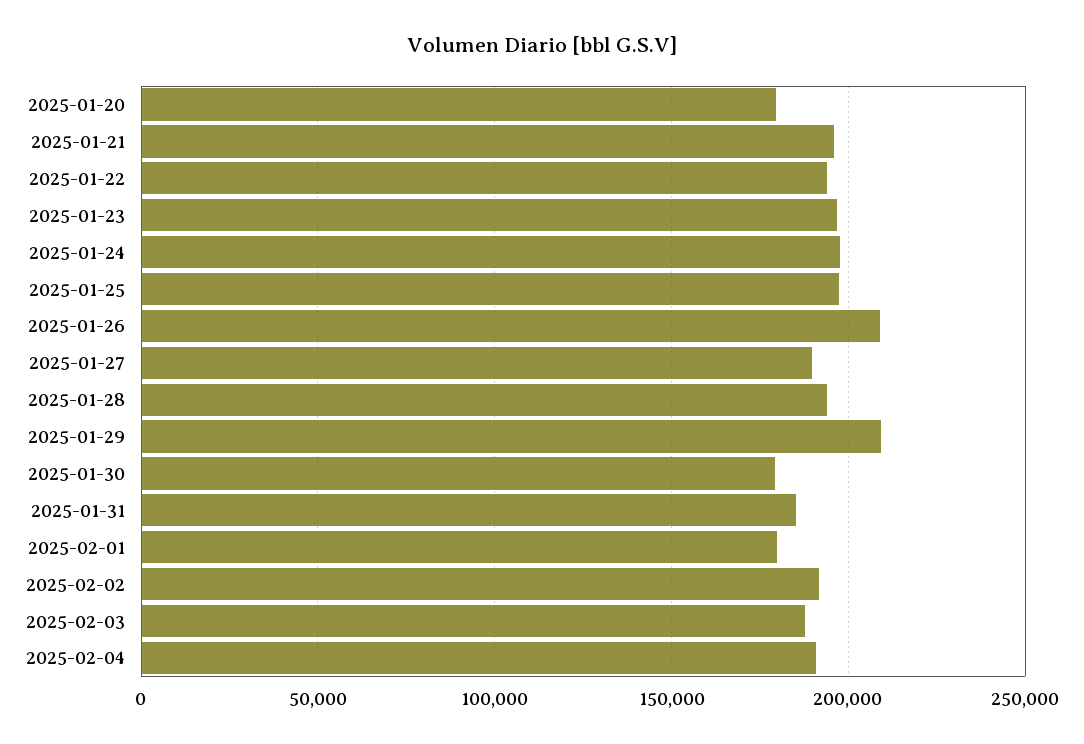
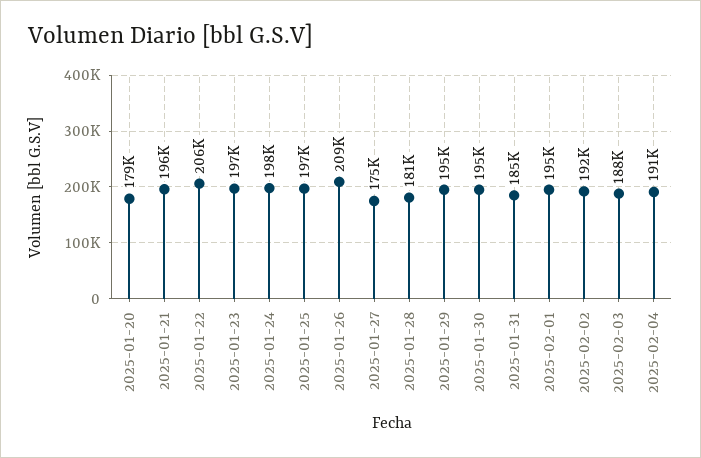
  {
    "2025-01-20": 179000,
    "2025-01-21": 196000,
-   "2025-01-22": 195000,
+   "2025-01-22": 206000,
    "2025-01-23": 197000,
    "2025-01-24": 198000,
    "2025-01-25": 197000,
    "2025-01-26": 209000,
-   "2025-01-27": 190000,
+   "2025-01-27": 175000,
-   "2025-01-28": 195000,
+   "2025-01-28": 181000,
-   "2025-01-29": 210000,
+   "2025-01-29": 195000,
-   "2025-01-30": 180000,
+   "2025-01-30": 195000,
    "2025-01-31": 185000,
-   "2025-02-01": 180000,
+   "2025-02-01": 195000,
    "2025-02-02": 192000,
    "2025-02-03": 188000,
    "2025-02-04": 191000
  }

